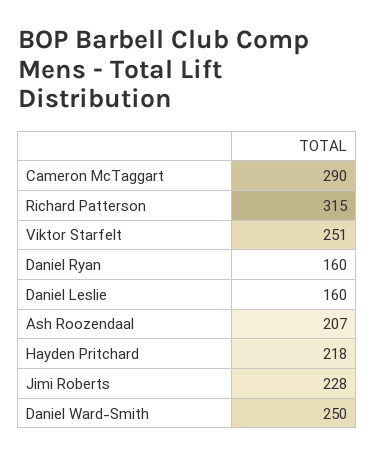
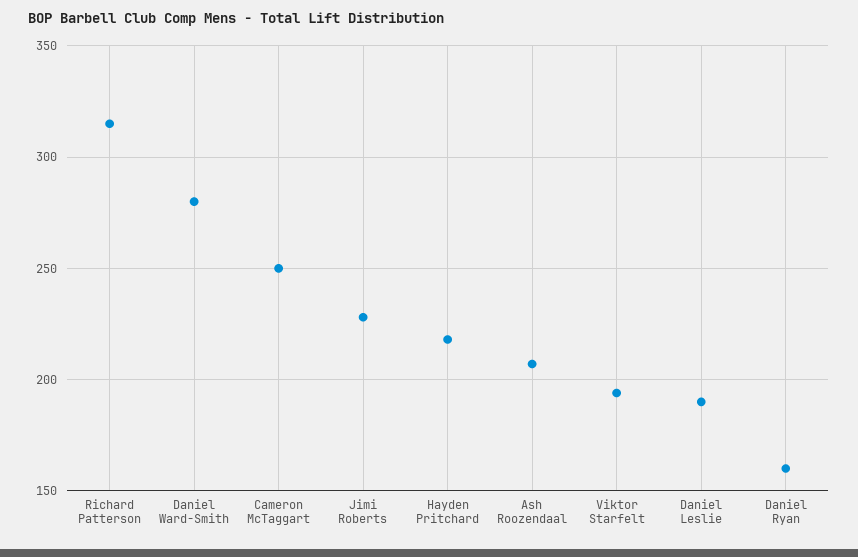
  {
-   "Cameron McTaggart": 290,
+   "Cameron McTaggart": 250,
    "Richard Patterson": 315,
-   "Viktor Starfelt": 251,
+   "Viktor Starfelt": 195,
    "Daniel Ryan": 160,
-   "Daniel Leslie": 160,
+   "Daniel Leslie": 190,
    "Ash Roozendaal": 207,
    "Hayden Pritchard": 218,
    "Jimi Roberts": 228,
-   "Daniel Ward-Smith": 250
+   "Daniel Ward-Smith": 280
  }

